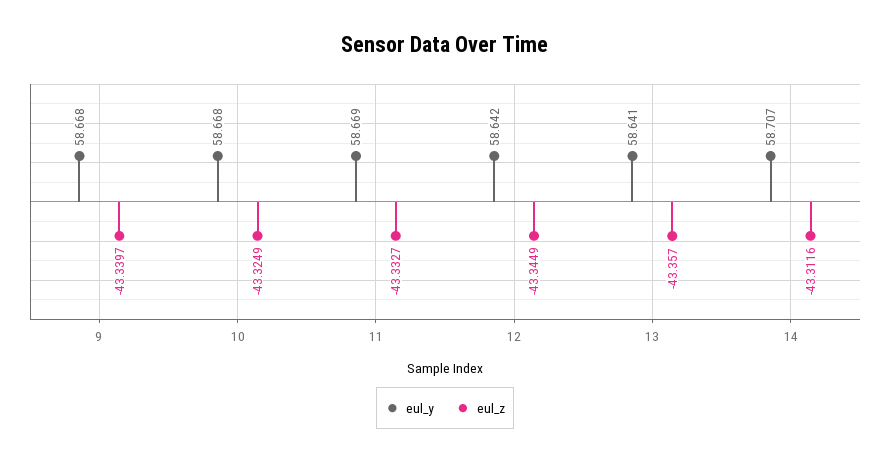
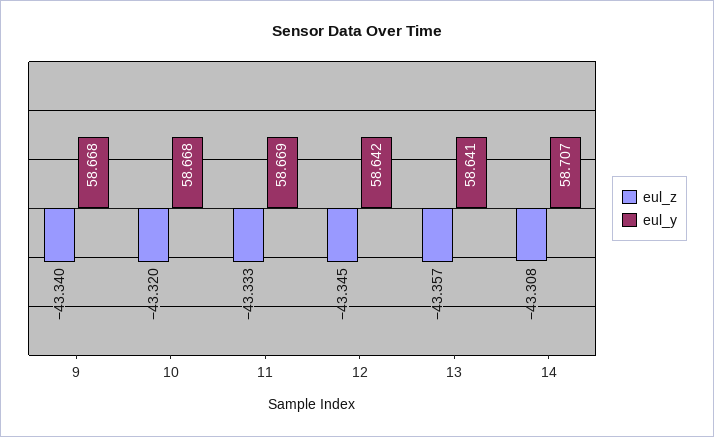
  {
    "eul_y": {
      "9": 58.668,
      "10": 58.668,
      "11": 58.669,
      "12": 58.642,
      "13": 58.641,
      "14": 58.707
    },
    "eul_z": {
      "9": -43.3397,
-     "10": -43.3249,
+     "10": -43.32,
      "11": -43.3327,
      "12": -43.3449,
      "13": -43.357,
-     "14": -43.3116
+     "14": -43.308
    }
  }

